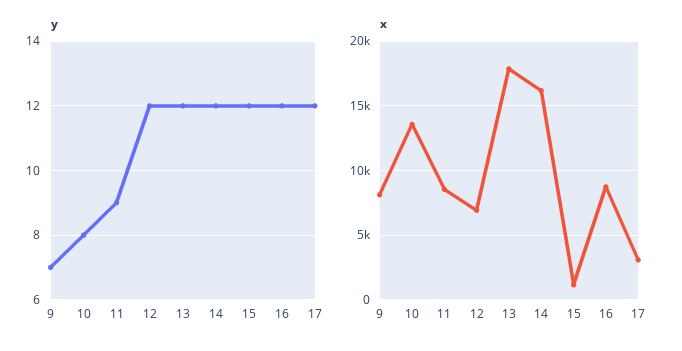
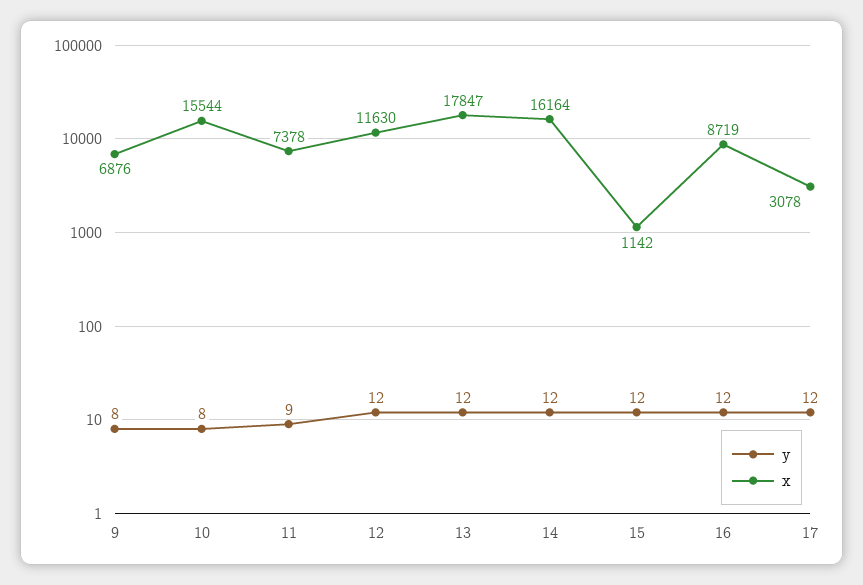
  {
    "y": {
-     "9": 7,
+     "9": 8,
      "10": 8,
      "11": 9,
      "12": 12,
      "13": 12,
      "14": 12,
      "15": 12,
      "16": 12,
      "17": 12
    },
    "x": {
-     "9": 8000,
+     "9": 6876,
-     "10": 13500,
+     "10": 15544,
-     "11": 8500,
+     "11": 7378,
-     "12": 7000,
+     "12": 11630,
      "13": 17847,
      "14": 16164,
      "15": 1142,
      "16": 8719,
      "17": 3078
    }
  }

